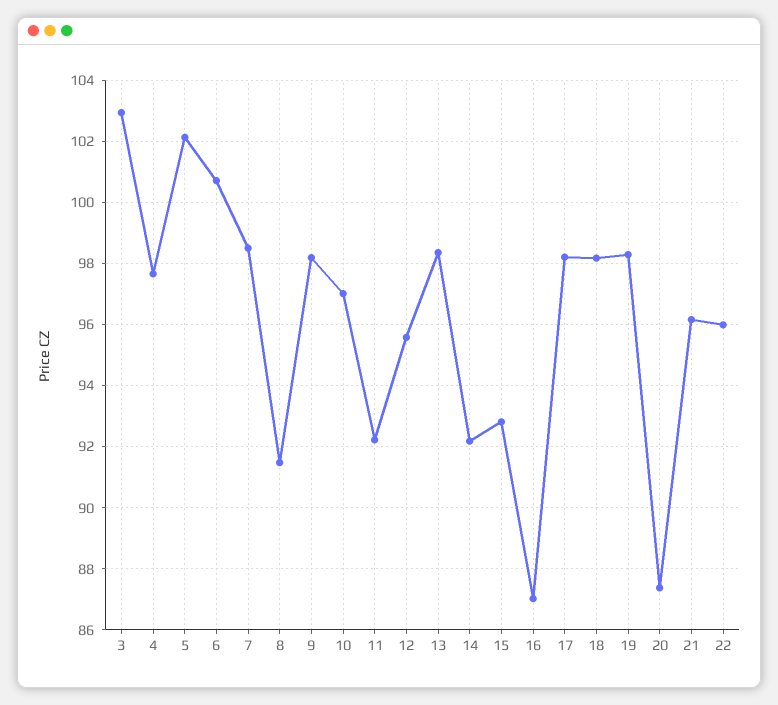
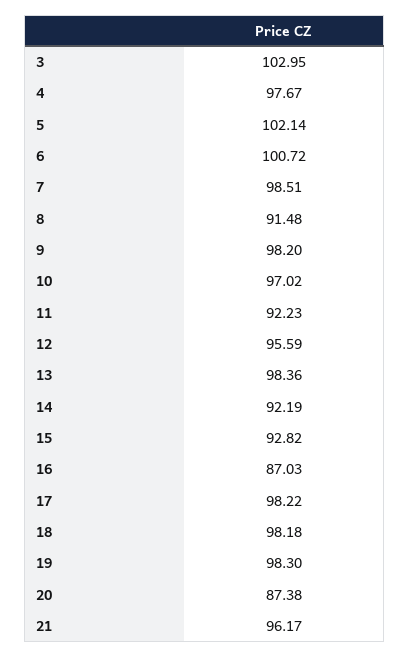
  {
    "3": 102.95,
    "4": 97.67,
    "5": 102.14,
    "6": 100.72,
    "7": 98.51,
    "8": 91.48,
    "9": 98.2,
    "10": 97.02,
    "11": 92.23,
    "12": 95.59,
    "13": 98.36,
    "14": 92.19,
    "15": 92.82,
    "16": 87.03,
    "17": 98.22,
    "18": 98.18,
    "19": 98.3,
    "20": 87.38,
-   "21": 96.17,
+   "21": 96.17
-   "22": 96
  }

